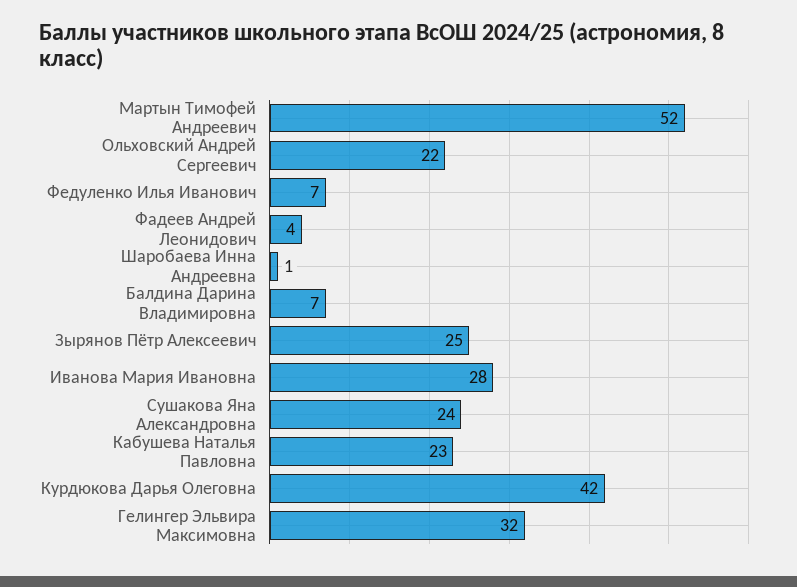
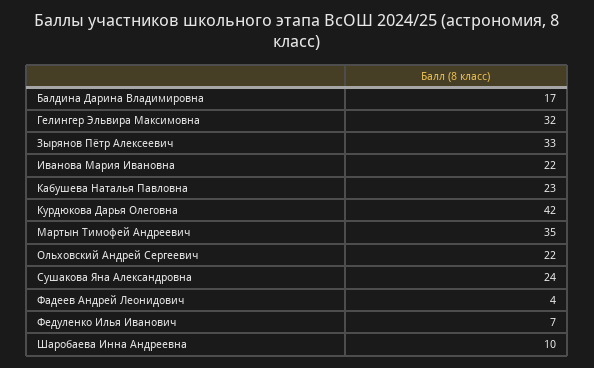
  {
-   "Мартын Тимофей Андреевич": 52,
+   "Мартын Тимофей Андреевич": 35,
    "Ольховский Андрей Сергеевич": 22,
    "Федуленко Илья Иванович": 7,
    "Фадеев Андрей Леонидович": 4,
-   "Шаробаева Инна Андреевна": 1,
+   "Шаробаева Инна Андреевна": 10,
-   "Балдина Дарина Владимировна": 7,
+   "Балдина Дарина Владимировна": 17,
-   "Зырянов Пётр Алексеевич": 25,
+   "Зырянов Пётр Алексеевич": 33,
-   "Иванова Мария Ивановна": 28,
+   "Иванова Мария Ивановна": 22,
    "Сушакова Яна Александровна": 24,
    "Кабушева Наталья Павловна": 23,
    "Курдюкова Дарья Олеговна": 42,
    "Гелингер Эльвира Максимовна": 32
  }

